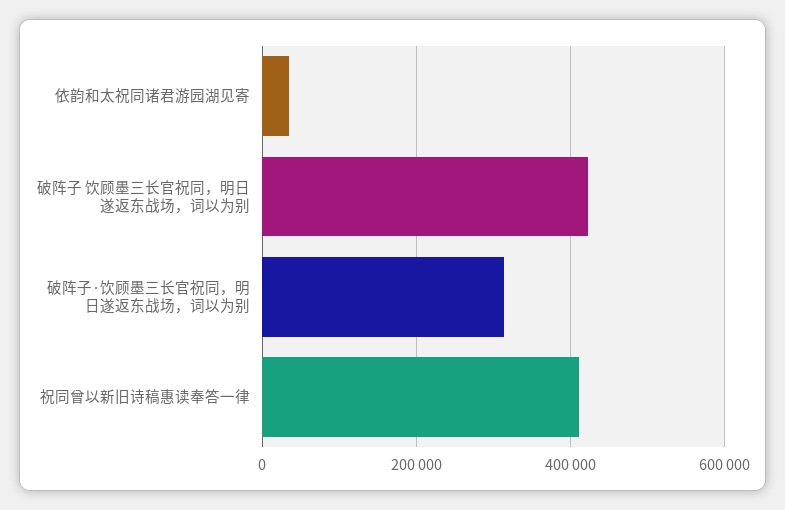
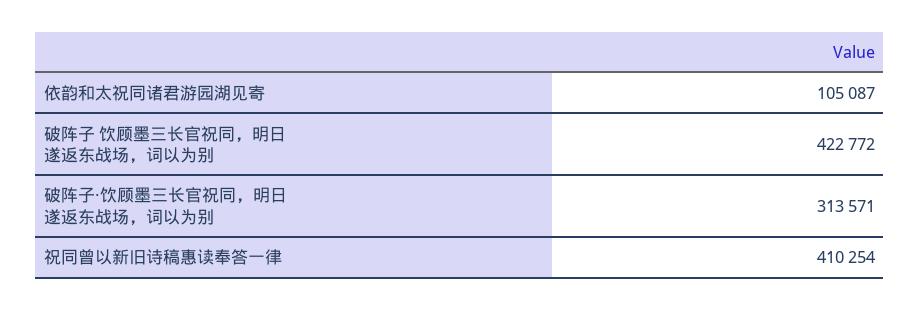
  {
-   "依韵和太祝同诸君游园湖见寄": 40000,
+   "依韵和太祝同诸君游园湖见寄": 105087,
    "破阵子 饮顾墨三长官祝同，明日遂返东战场，词以为别": 422772,
    "破阵子·饮顾墨三长官祝同，明日遂返东战场，词以为别": 313571,
    "祝同曾以新旧诗稿惠读奉答一律": 410254
  }

